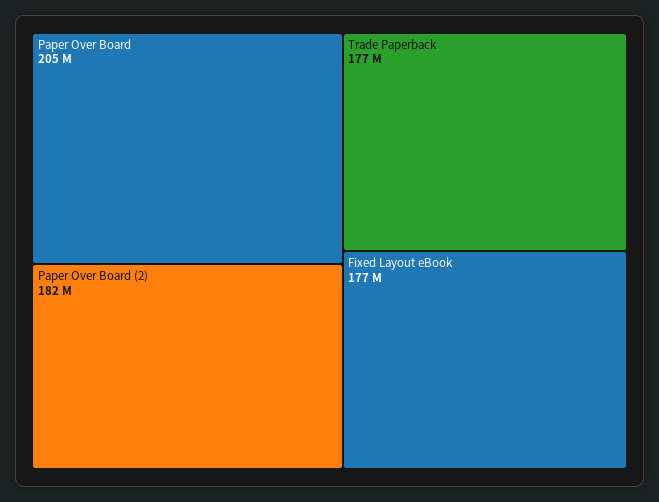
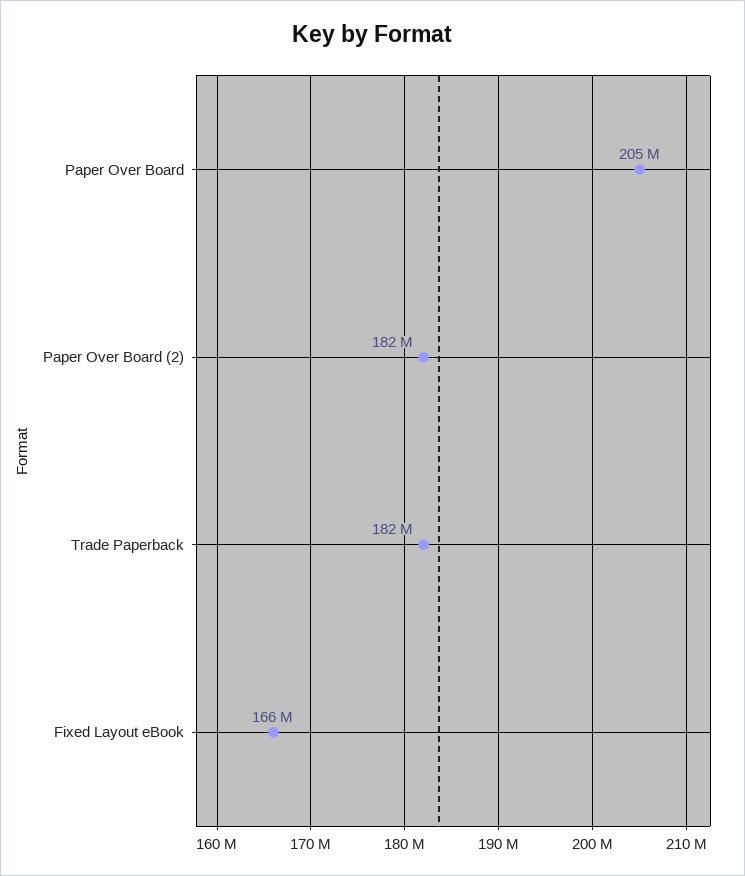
  {
    "Paper Over Board": 205000000,
    "Paper Over Board (2)": 182000000,
-   "Trade Paperback": 177000000,
+   "Trade Paperback": 182000000,
-   "Fixed Layout eBook": 177000000
+   "Fixed Layout eBook": 166000000
  }

